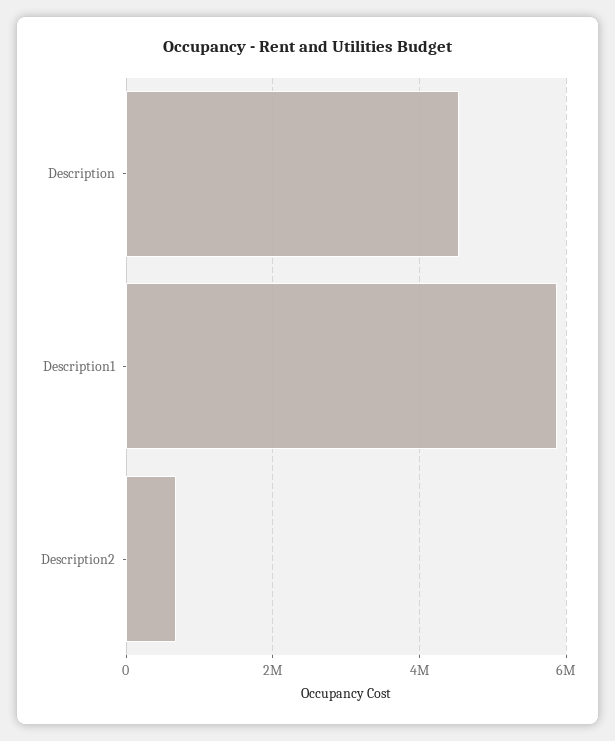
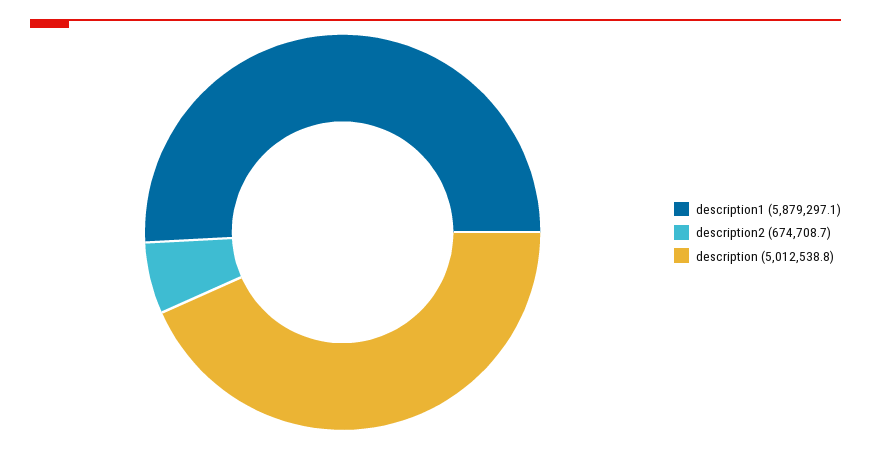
  {
-   "Description": 4600000,
+   "Description": 5012538.8,
    "Description1": 5879297.1,
    "Description2": 674708.7
  }

